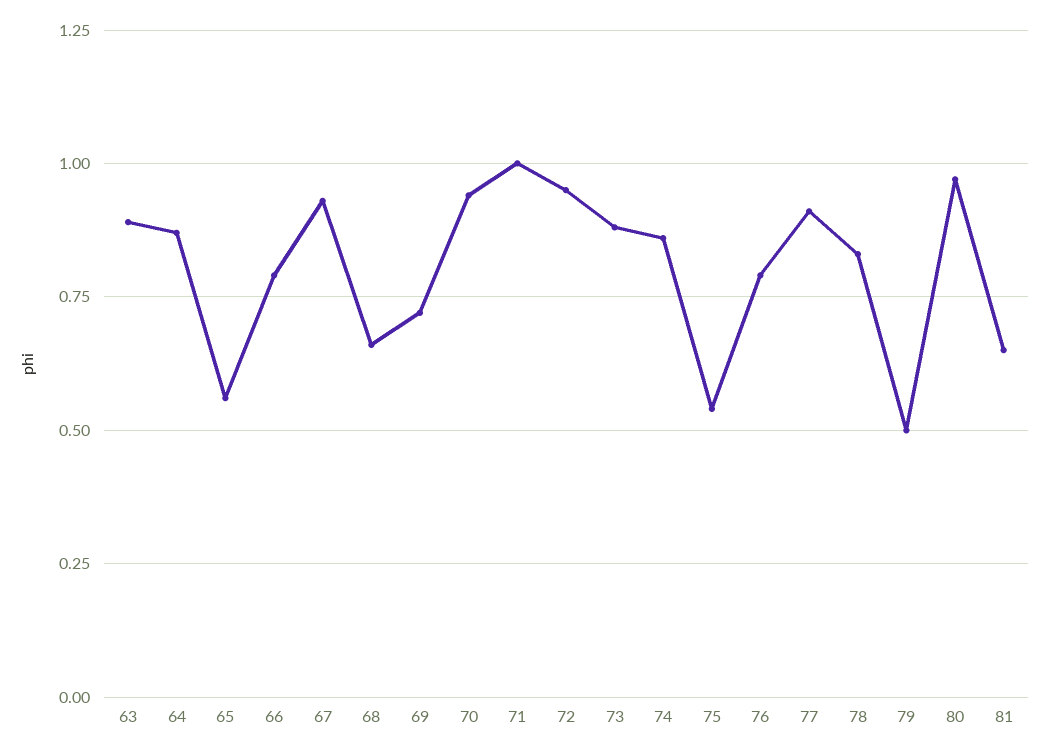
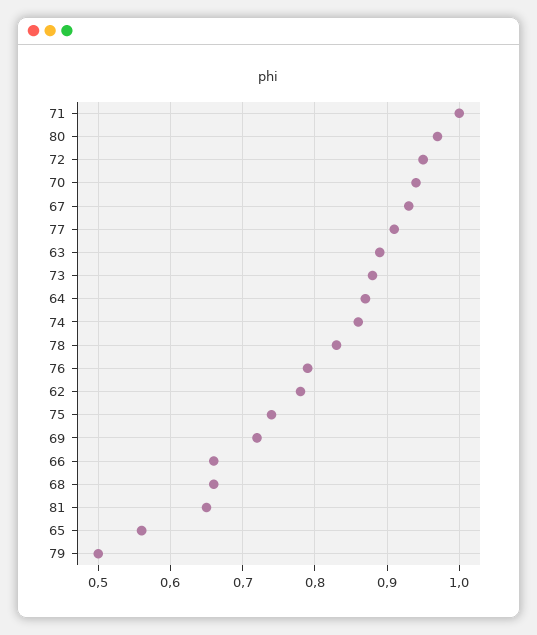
  {
    "63": 0.89,
    "64": 0.87,
    "65": 0.56,
-   "66": 0.8,
+   "66": 0.66,
    "67": 0.93,
    "68": 0.66,
    "69": 0.72,
    "70": 0.94,
    "71": 1,
    "72": 0.95,
    "73": 0.88,
    "74": 0.86,
-   "75": 0.55,
+   "75": 0.74,
    "76": 0.79,
    "77": 0.91,
    "78": 0.83,
    "79": 0.5,
    "80": 0.97,
-   "81": 0.65
+   "81": 0.65,
+   "62": 0.78
  }

